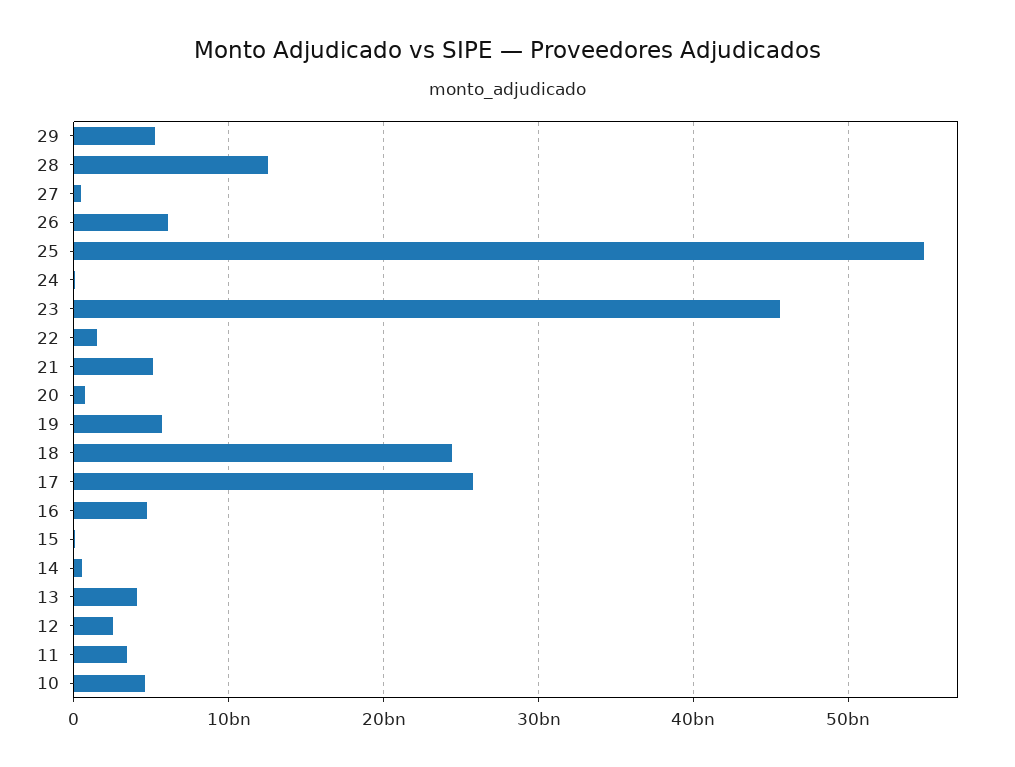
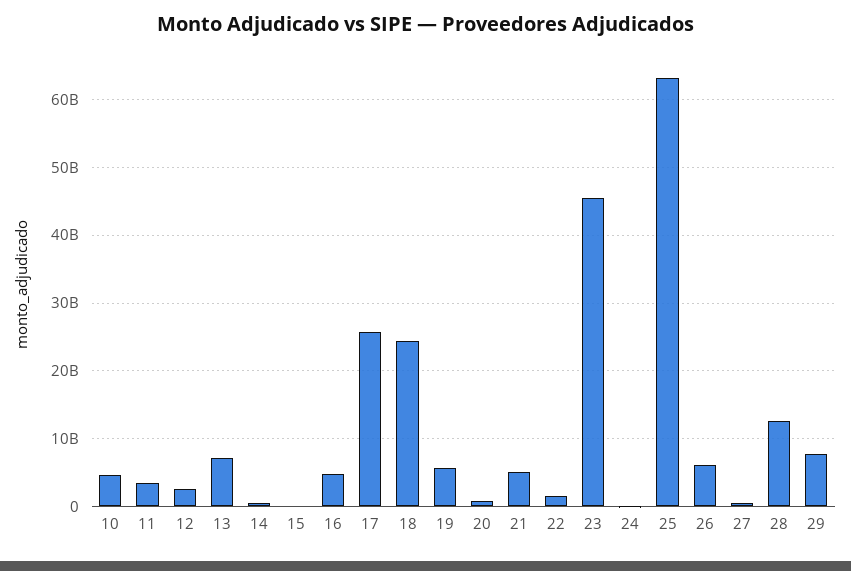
  {
-   "29": 5000000000,
+   "29": 8000000000,
    "28": 13000000000,
    "27": 0,
    "26": 6000000000,
-   "25": 55000000000,
+   "25": 63000000000,
    "24": 0,
    "23": 46000000000,
    "22": 1000000000,
    "21": 5000000000,
    "20": 1000000000,
    "19": 6000000000,
    "18": 24000000000,
    "17": 26000000000,
    "16": 5000000000,
    "15": 0,
    "14": 1000000000,
-   "13": 4000000000,
+   "13": 7000000000,
    "12": 3000000000,
    "11": 3000000000,
    "10": 5000000000
  }

